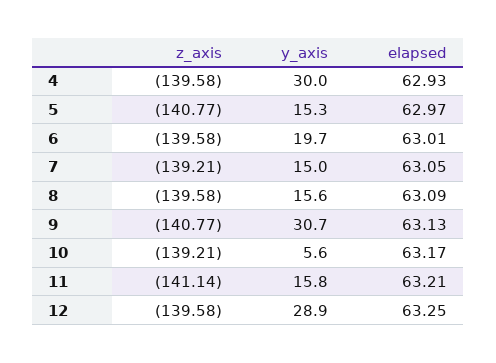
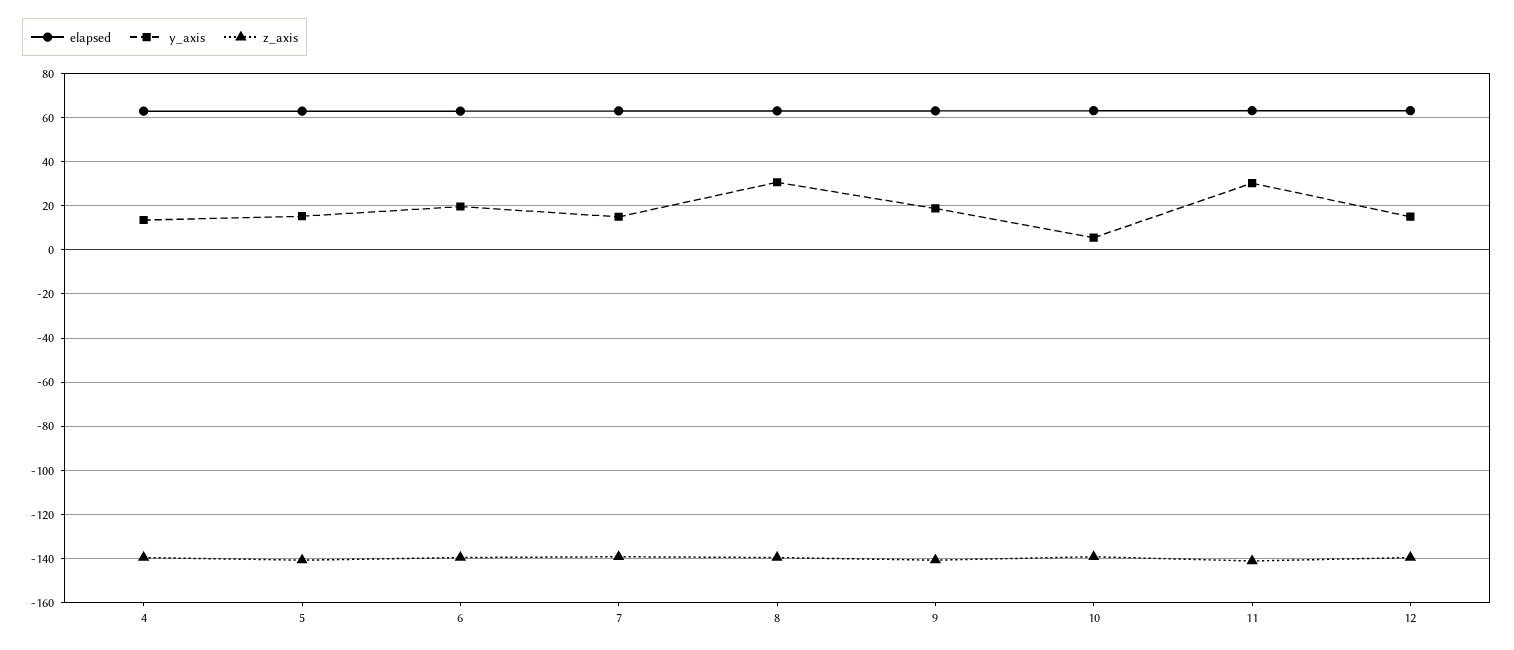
  {
    "z_axis": {
      "4": -139.58,
      "5": -140.77,
      "6": -139.58,
      "7": -139.21,
      "8": -139.58,
      "9": -140.77,
      "10": -139.21,
      "11": -141.14,
      "12": -139.58
    },
    "y_axis": {
-     "4": 30,
+     "4": 15,
      "5": 15.3,
      "6": 19.7,
      "7": 15,
-     "8": 15.6,
+     "8": 30,
-     "9": 30.7,
+     "9": 20,
      "10": 5.6,
-     "11": 15.8,
+     "11": 30,
-     "12": 28.9
+     "12": 15
    },
    "elapsed": {
      "4": 62.93,
      "5": 62.97,
      "6": 63.01,
      "7": 63.05,
      "8": 63.09,
      "9": 63.13,
      "10": 63.17,
      "11": 63.21,
      "12": 63.25
    }
  }

